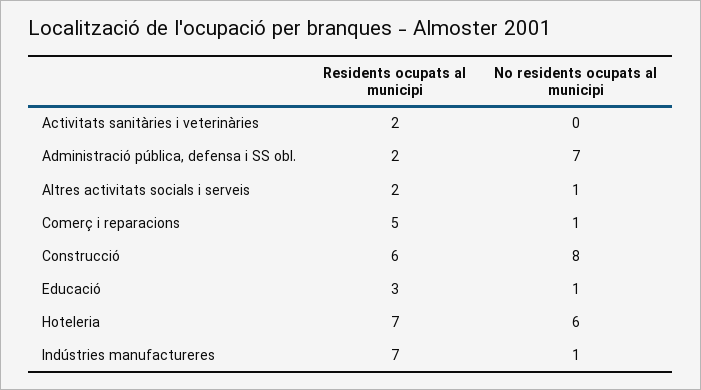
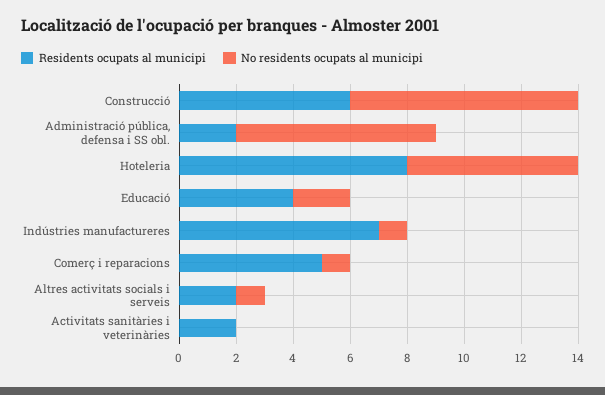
  {
    "Residents ocupats al municipi": {
      "Activitats sanitàries i veterinàries": 2,
      "Administració pública, defensa i SS obl.": 2,
      "Altres activitats socials i serveis": 2,
      "Comerç i reparacions": 5,
      "Construcció": 6,
-     "Educació": 3,
+     "Educació": 4,
-     "Hoteleria": 7,
+     "Hoteleria": 8,
      "Indústries manufactureres": 7
    },
    "No residents ocupats al municipi": {
      "Activitats sanitàries i veterinàries": 0,
      "Administració pública, defensa i SS obl.": 7,
      "Altres activitats socials i serveis": 1,
      "Comerç i reparacions": 1,
      "Construcció": 8,
-     "Educació": 1,
+     "Educació": 2,
      "Hoteleria": 6,
      "Indústries manufactureres": 1
    }
  }

